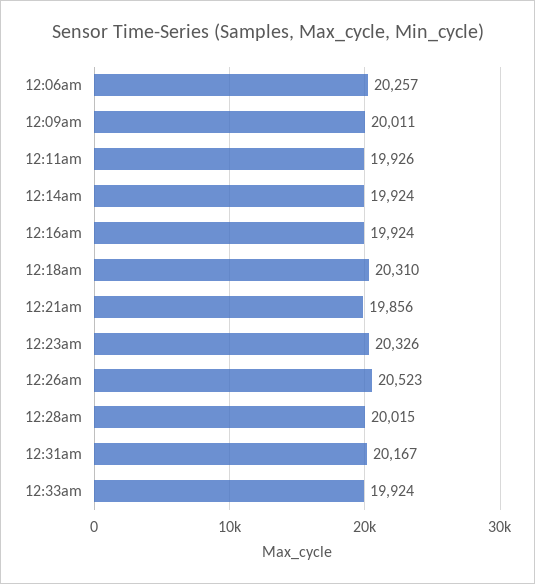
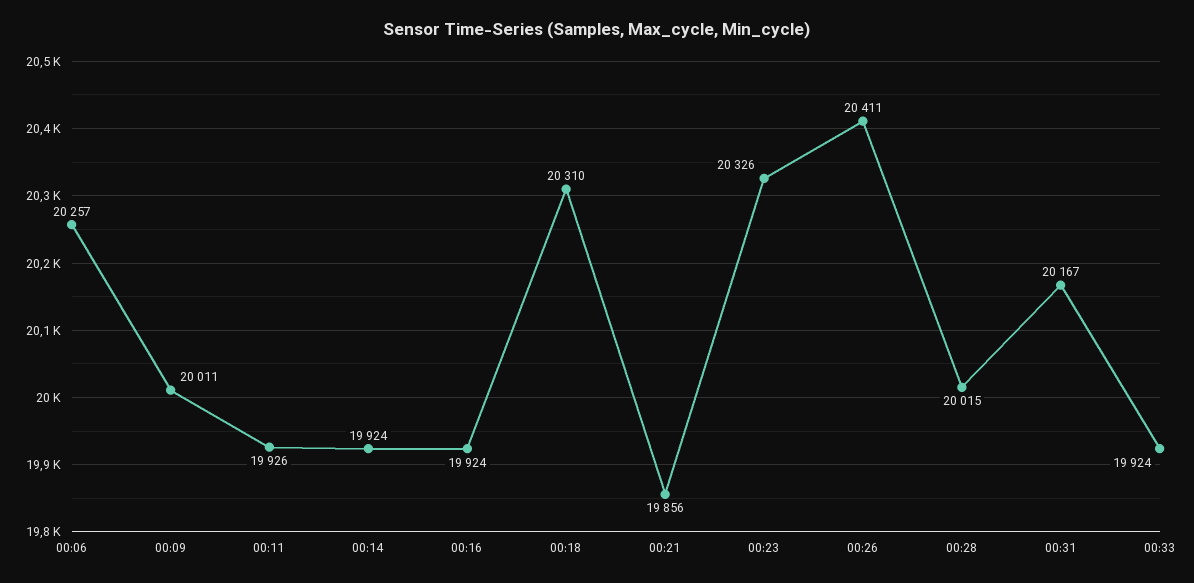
  {
    "12:06am": 20257,
    "12:09am": 20011,
    "12:11am": 19926,
    "12:14am": 19924,
    "12:16am": 19924,
    "12:18am": 20310,
    "12:21am": 19856,
    "12:23am": 20326,
-   "12:26am": 20523,
+   "12:26am": 20411,
    "12:28am": 20015,
    "12:31am": 20167,
    "12:33am": 19924
  }

